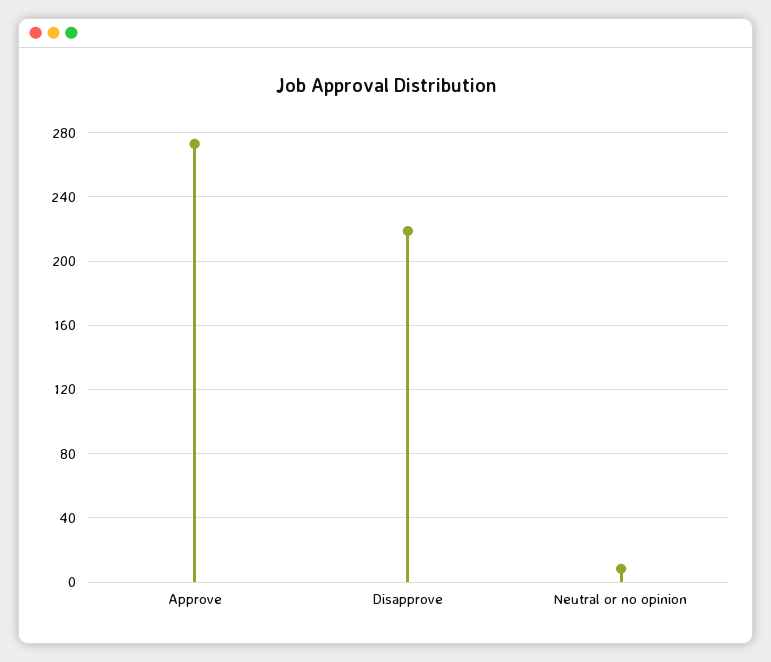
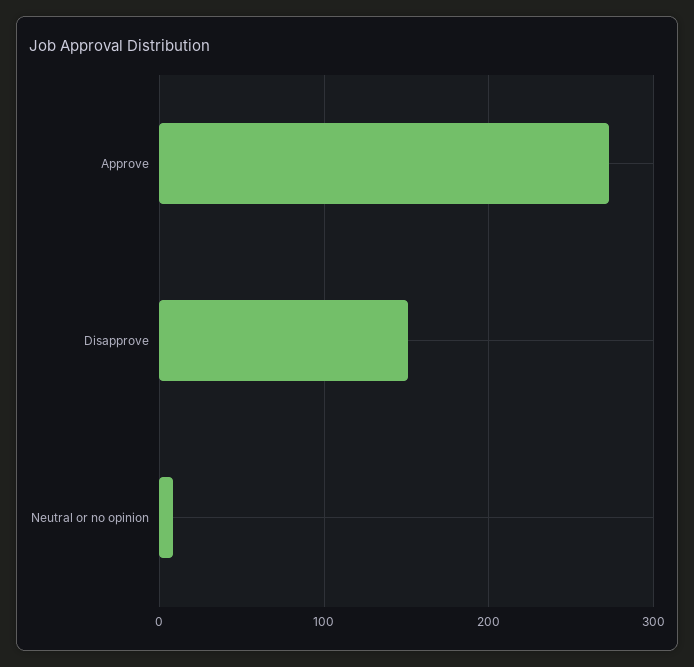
  {
    "Approve": 275,
-   "Disapprove": 220,
+   "Disapprove": 150,
    "Neutral or no opinion": 10
  }

